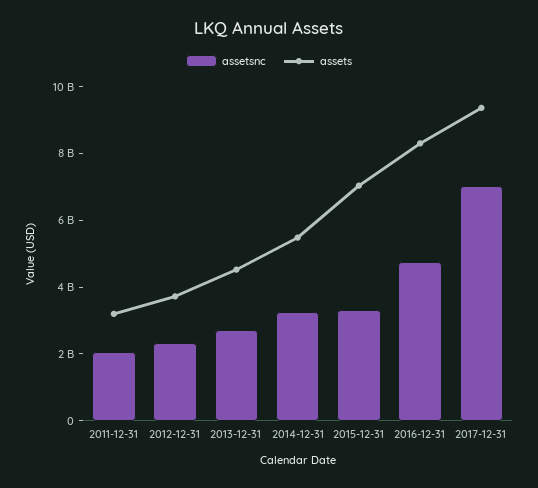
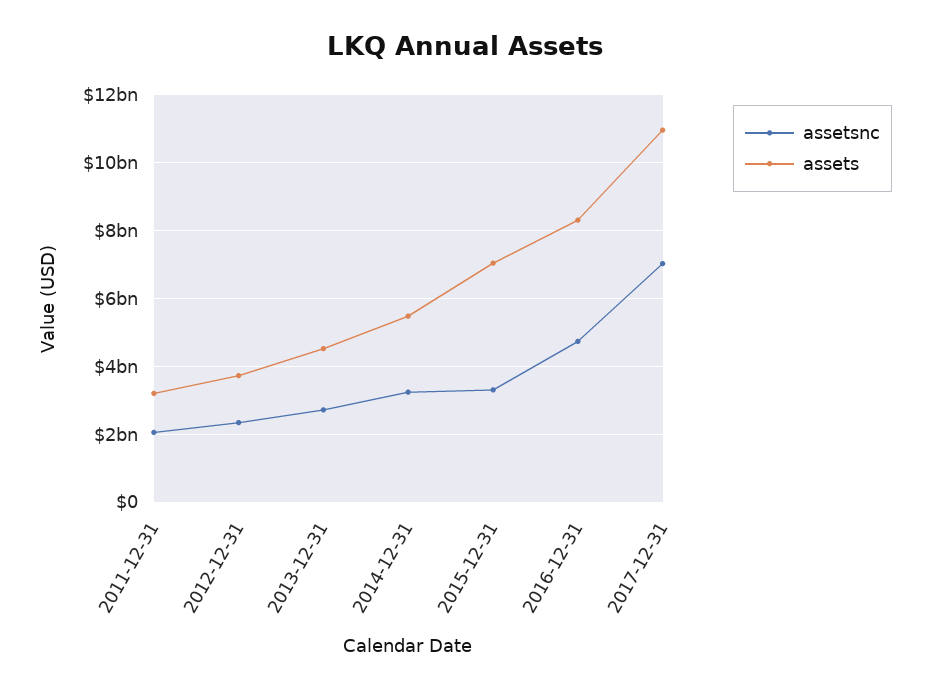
  {
    "assetsnc": {
      "2011-12-31": 2000000000,
      "2012-12-31": 2400000000,
      "2013-12-31": 2800000000,
      "2014-12-31": 3200000000,
      "2015-12-31": 3400000000,
      "2016-12-31": 4800000000,
      "2017-12-31": 7000000000
    },
    "assets": {
      "2011-12-31": 3200000000,
      "2012-12-31": 3800000000,
      "2013-12-31": 4600000000,
      "2014-12-31": 5400000000,
      "2015-12-31": 7000000000,
      "2016-12-31": 8400000000,
-     "2017-12-31": 9500000000
+     "2017-12-31": 11000000000
    }
  }

